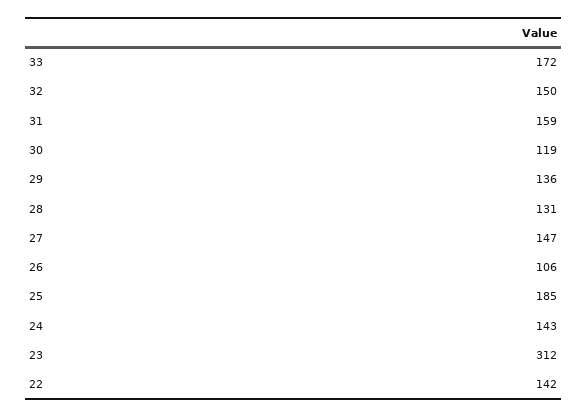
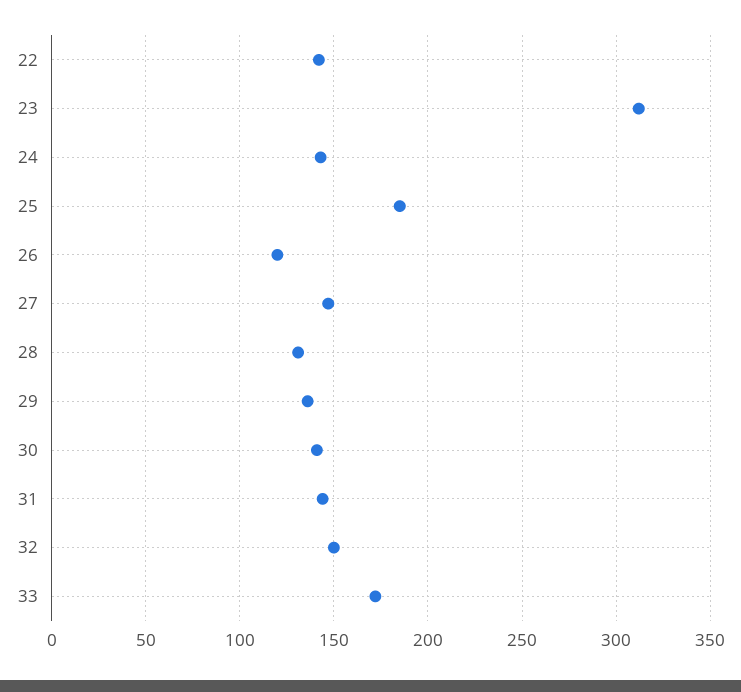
  {
    "33": 172,
    "32": 150,
-   "31": 159,
+   "31": 145,
-   "30": 119,
+   "30": 140,
    "29": 136,
    "28": 131,
    "27": 147,
-   "26": 106,
+   "26": 120,
    "25": 185,
    "24": 143,
    "23": 312,
    "22": 142
  }

